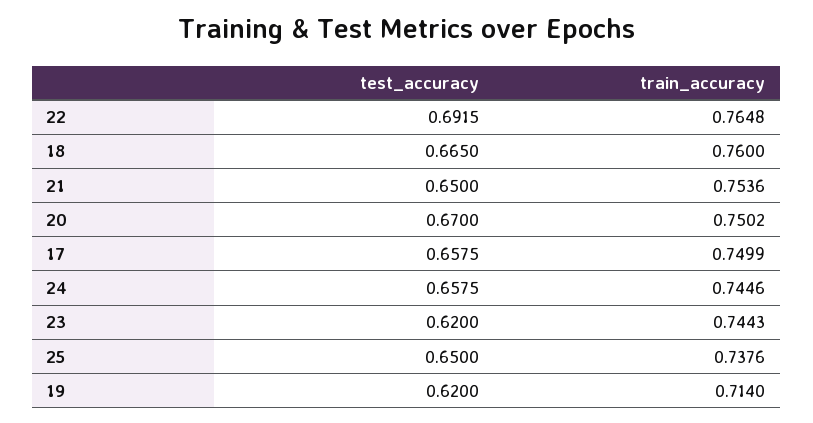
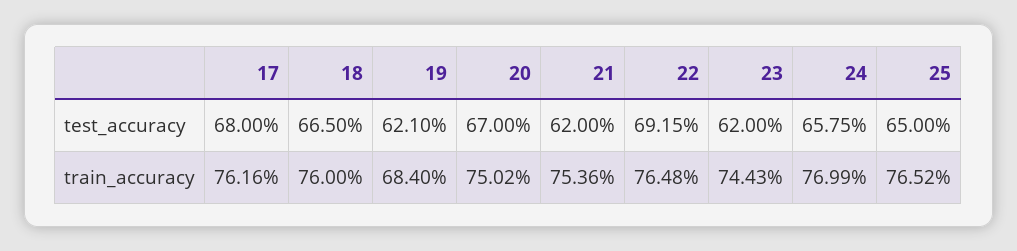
  {
    "test_accuracy": {
      "22": 0.6915,
      "18": 0.665,
-     "21": 0.65,
+     "21": 0.62,
      "20": 0.67,
-     "17": 0.6575,
+     "17": 0.68,
      "24": 0.6575,
      "23": 0.62,
      "25": 0.65,
-     "19": 0.62
+     "19": 0.621
    },
    "train_accuracy": {
      "22": 0.7648,
      "18": 0.76,
      "21": 0.7536,
      "20": 0.7502,
-     "17": 0.7499,
+     "17": 0.7616,
-     "24": 0.7446,
+     "24": 0.7699,
      "23": 0.7443,
-     "25": 0.7376,
+     "25": 0.7652,
-     "19": 0.714
+     "19": 0.684
    }
  }

